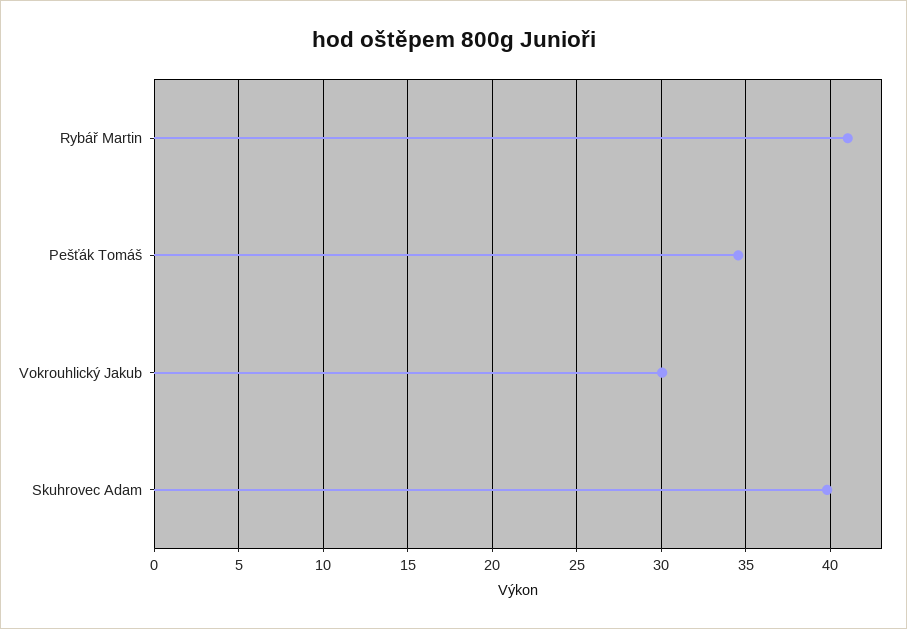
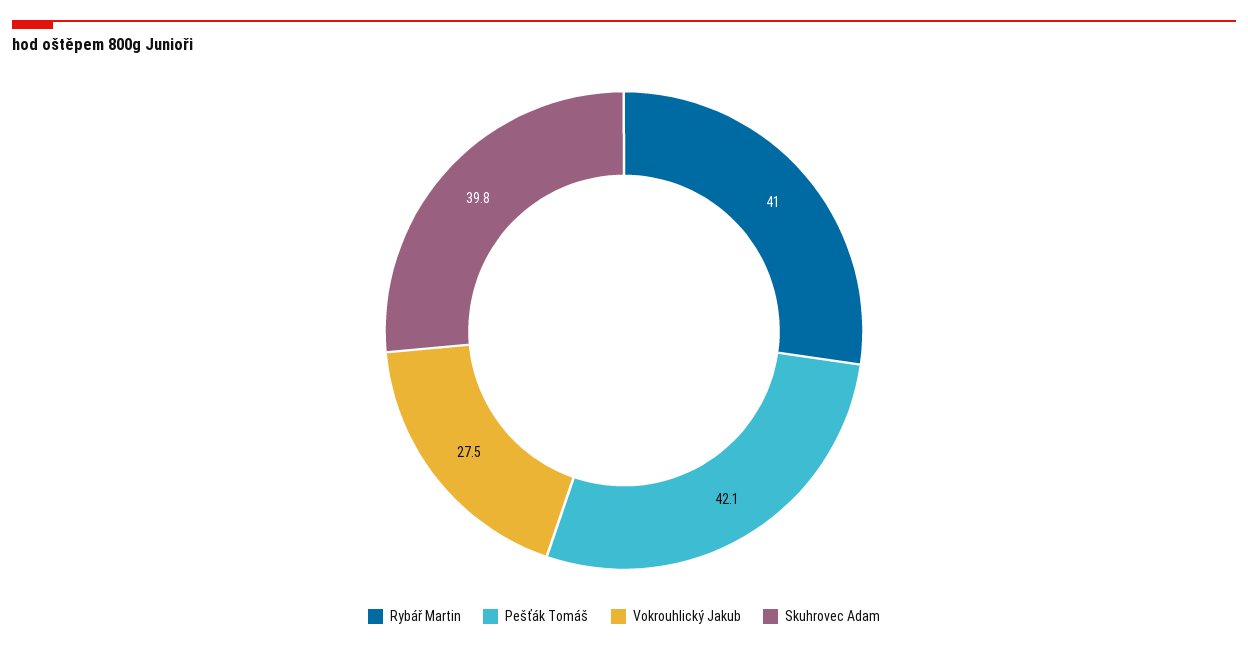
  {
    "Rybář Martin": 41,
-   "Pešťák Tomáš": 34.5,
+   "Pešťák Tomáš": 42.1,
-   "Vokrouhlický Jakub": 30,
+   "Vokrouhlický Jakub": 27.5,
    "Skuhrovec Adam": 39.8
  }

